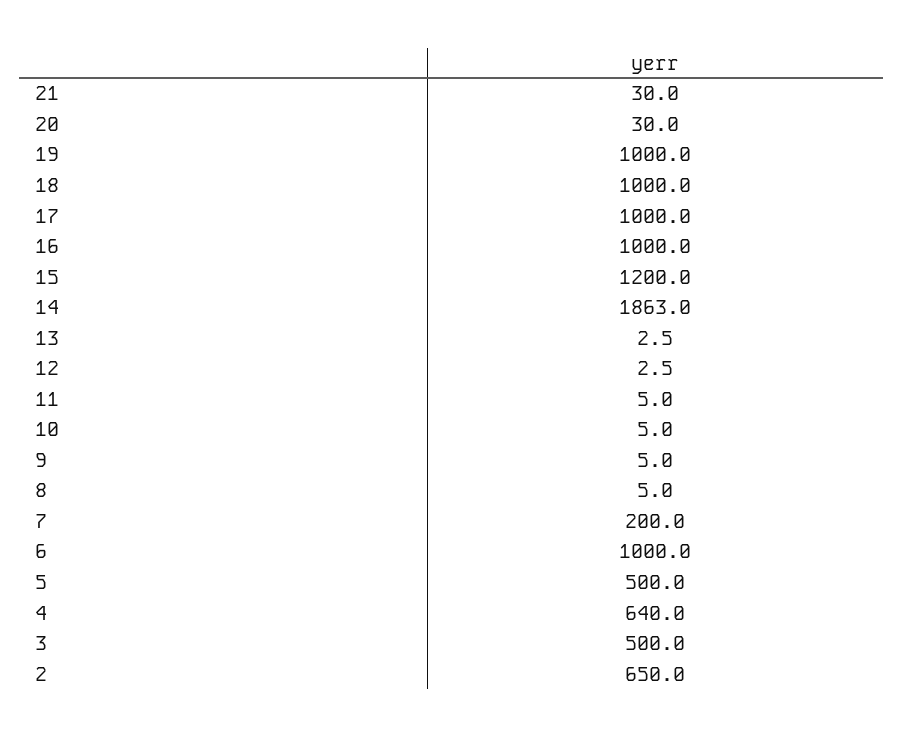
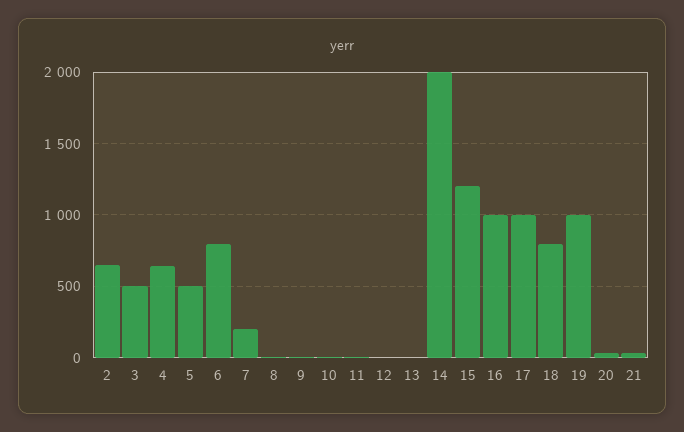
  {
    "21": 30,
    "20": 30,
    "19": 1000,
-   "18": 1000,
+   "18": 800,
    "17": 1000,
    "16": 1000,
    "15": 1200,
-   "14": 1863,
+   "14": 2000,
    "13": 2.5,
    "12": 2.5,
    "11": 5,
    "10": 5,
    "9": 5,
    "8": 5,
    "7": 200,
-   "6": 1000,
+   "6": 800,
    "5": 500,
    "4": 640,
    "3": 500,
    "2": 650
  }

